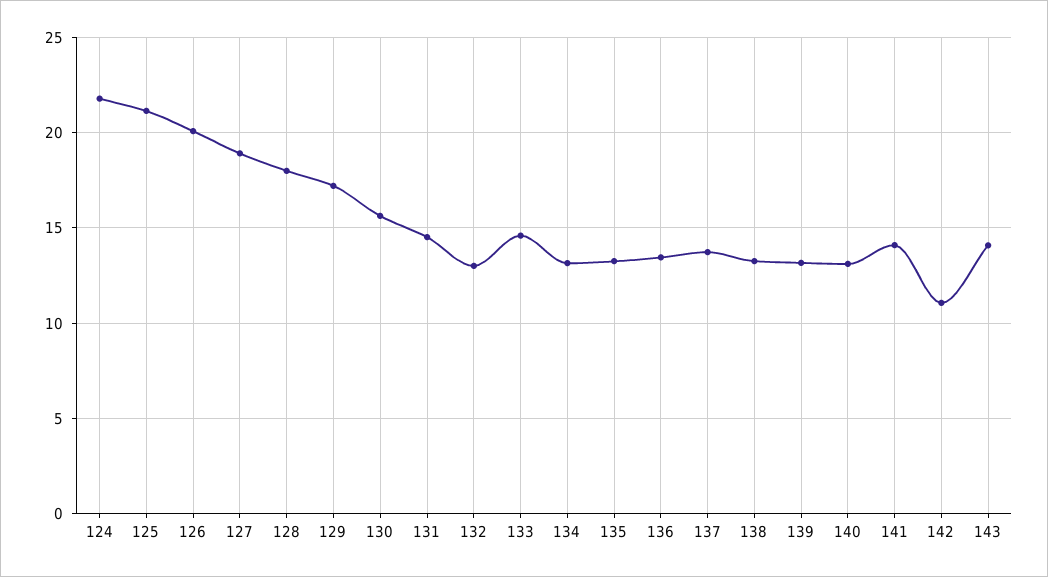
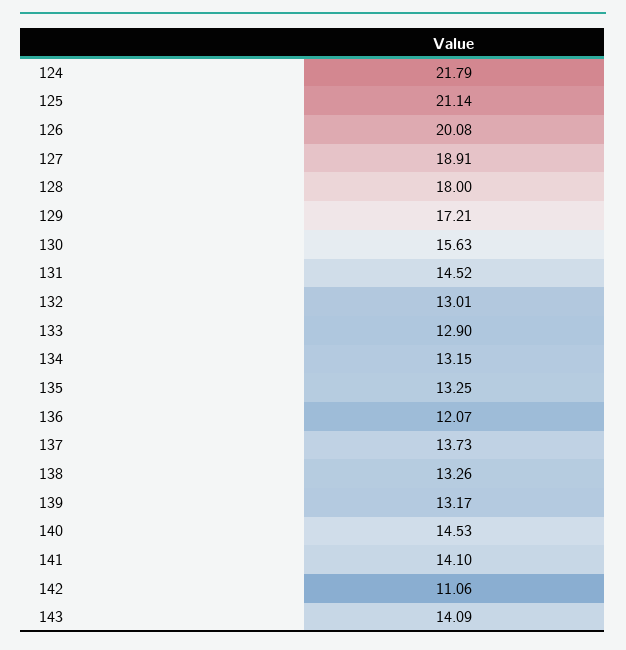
  {
    "124": 21.79,
    "125": 21.14,
    "126": 20.08,
    "127": 18.91,
    "128": 18,
    "129": 17.21,
    "130": 15.63,
    "131": 14.52,
    "132": 13.01,
-   "133": 14.5,
+   "133": 12.9,
    "134": 13.15,
    "135": 13.25,
-   "136": 13.5,
+   "136": 12.07,
    "137": 13.73,
    "138": 13.26,
    "139": 13.17,
-   "140": 13,
+   "140": 14.53,
    "141": 14.1,
    "142": 11.06,
    "143": 14.09
  }

